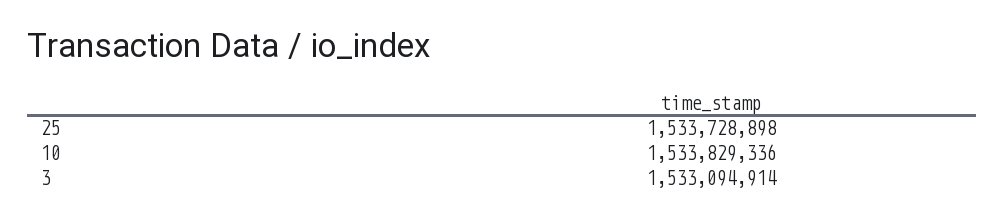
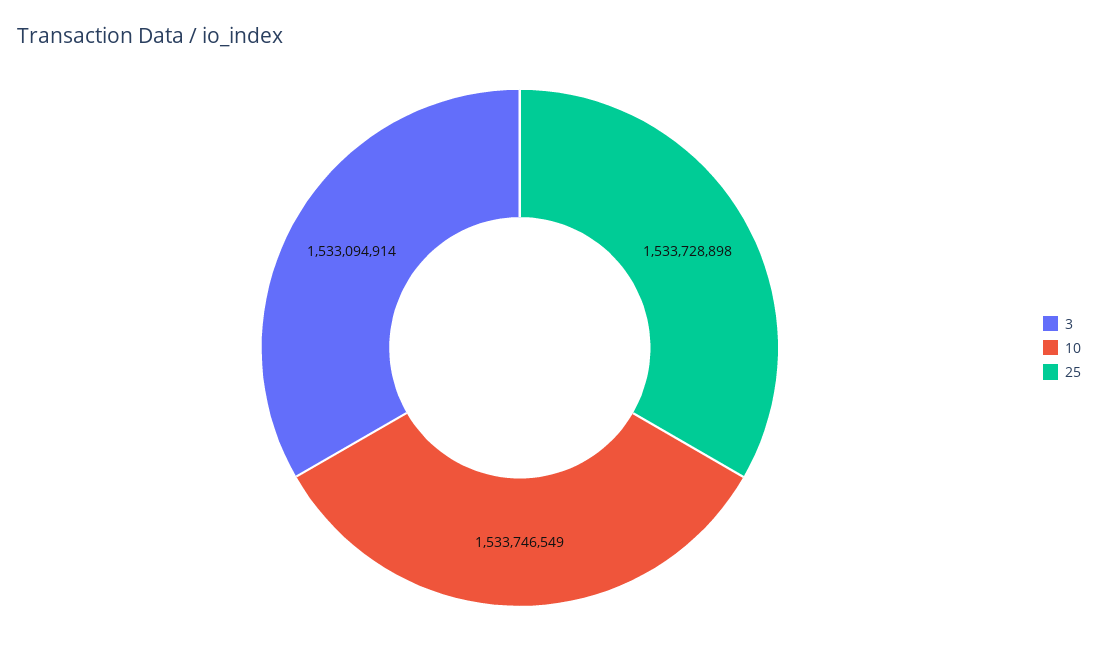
  {
    "25": 1533728898,
-   "10": 1533829336,
+   "10": 1533746549,
    "3": 1533094914
  }

